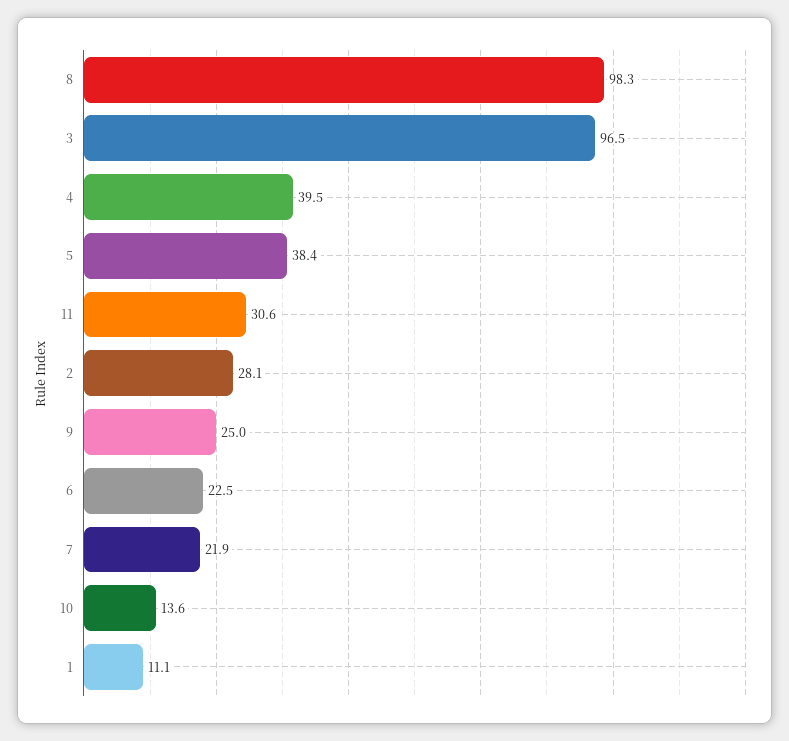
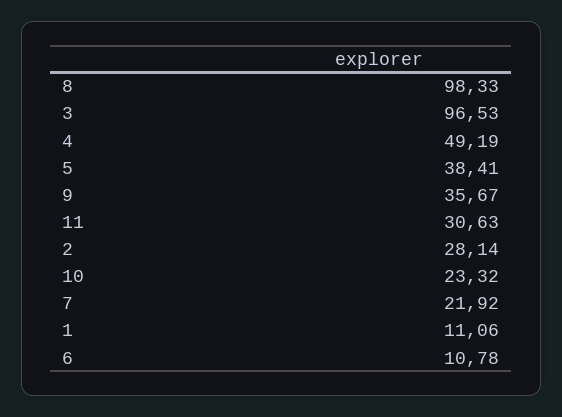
  {
    "8": 98.33,
    "3": 96.53,
-   "4": 39.5,
+   "4": 49.19,
    "5": 38.41,
    "11": 30.63,
    "2": 28.14,
-   "9": 25,
+   "9": 35.67,
-   "6": 22.5,
+   "6": 10.78,
    "7": 21.92,
-   "10": 13.6,
+   "10": 23.32,
    "1": 11.06
  }

